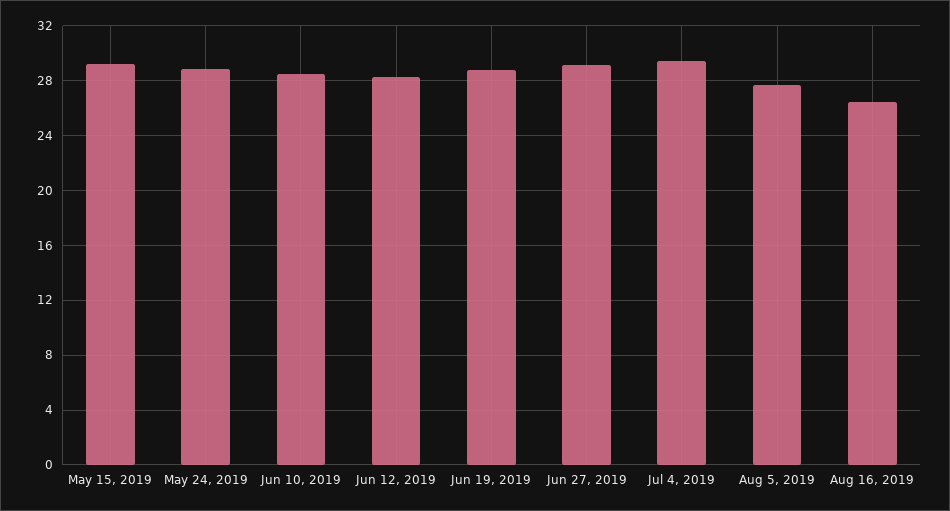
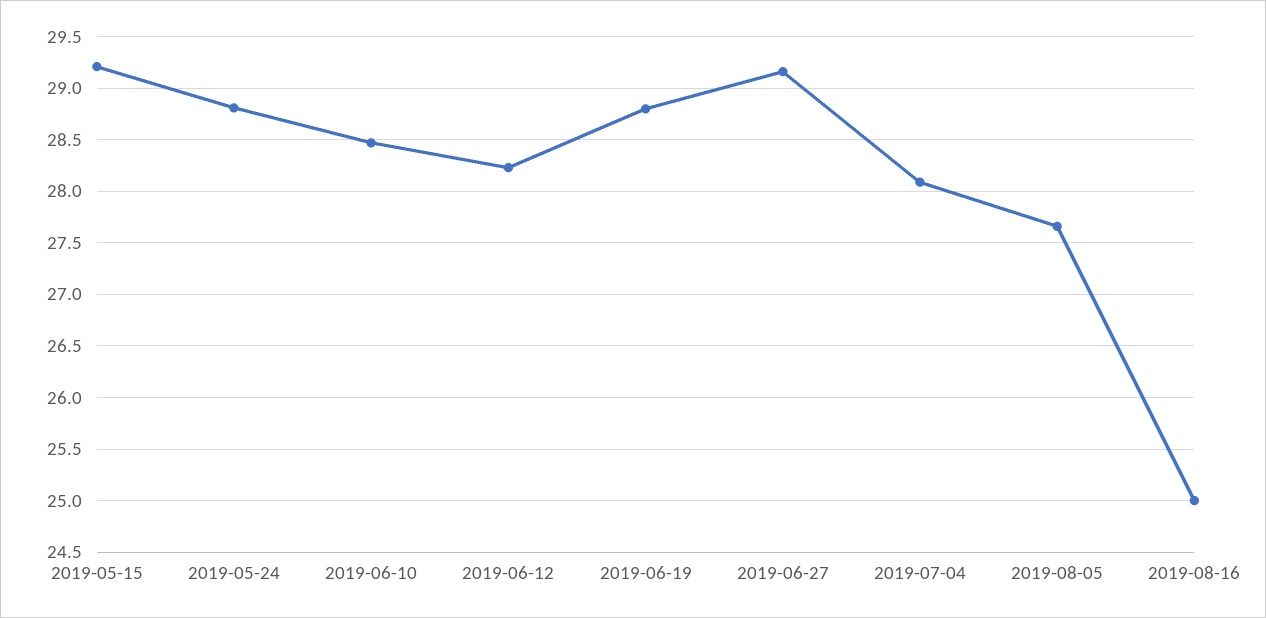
  {
    "May 15, 2019": 29.2,
    "May 24, 2019": 28.8,
    "Jun 10, 2019": 28.5,
    "Jun 12, 2019": 28.2,
    "Jun 19, 2019": 28.8,
    "Jun 27, 2019": 29.2,
-   "Jul 4, 2019": 29.5,
+   "Jul 4, 2019": 28.1,
    "Aug 5, 2019": 27.7,
-   "Aug 16, 2019": 26.5
+   "Aug 16, 2019": 25
  }

